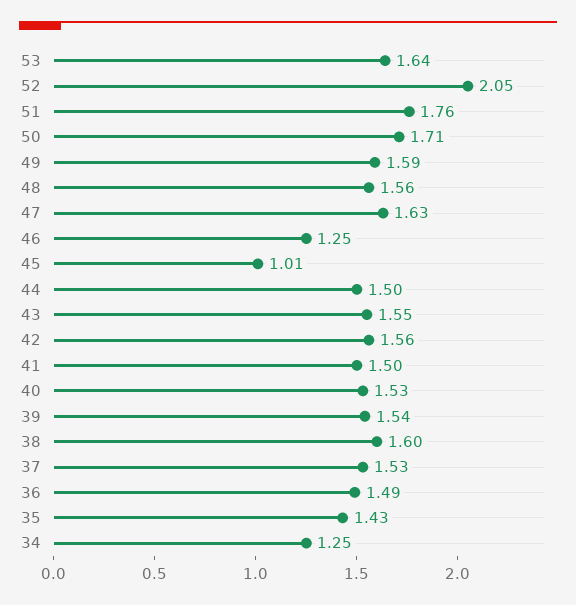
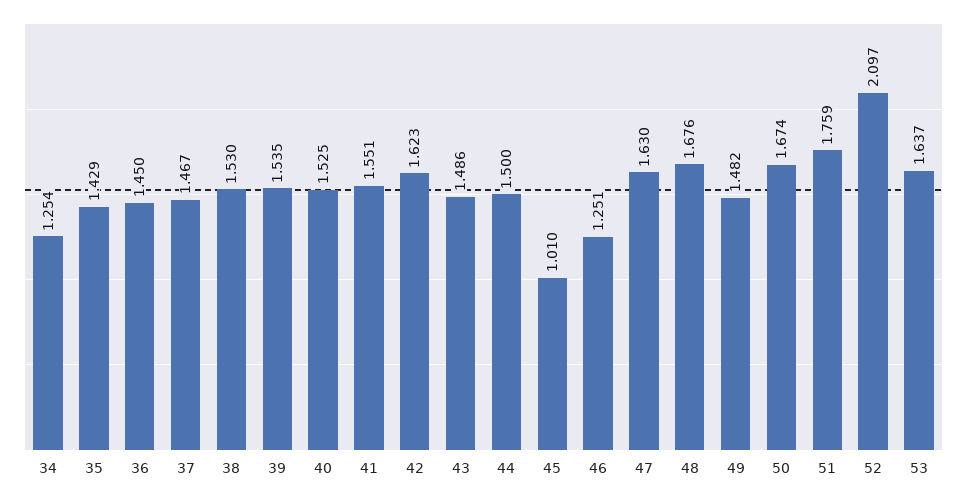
  {
    "53": 1.637,
-   "52": 2.05,
+   "52": 2.097,
    "51": 1.759,
-   "50": 1.71,
+   "50": 1.674,
-   "49": 1.59,
+   "49": 1.482,
-   "48": 1.56,
+   "48": 1.676,
    "47": 1.63,
    "46": 1.251,
    "45": 1.01,
    "44": 1.5,
-   "43": 1.55,
+   "43": 1.486,
-   "42": 1.56,
+   "42": 1.623,
-   "41": 1.5,
+   "41": 1.551,
    "40": 1.525,
    "39": 1.535,
-   "38": 1.6,
+   "38": 1.53,
-   "37": 1.53,
+   "37": 1.467,
-   "36": 1.49,
+   "36": 1.45,
    "35": 1.429,
    "34": 1.254
  }

